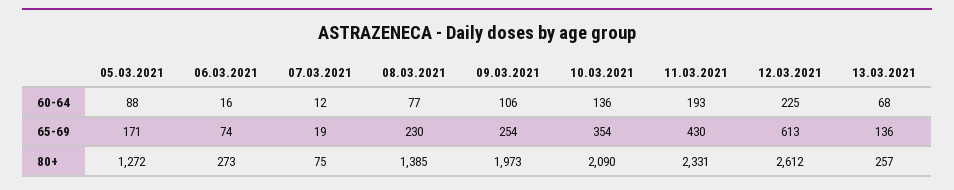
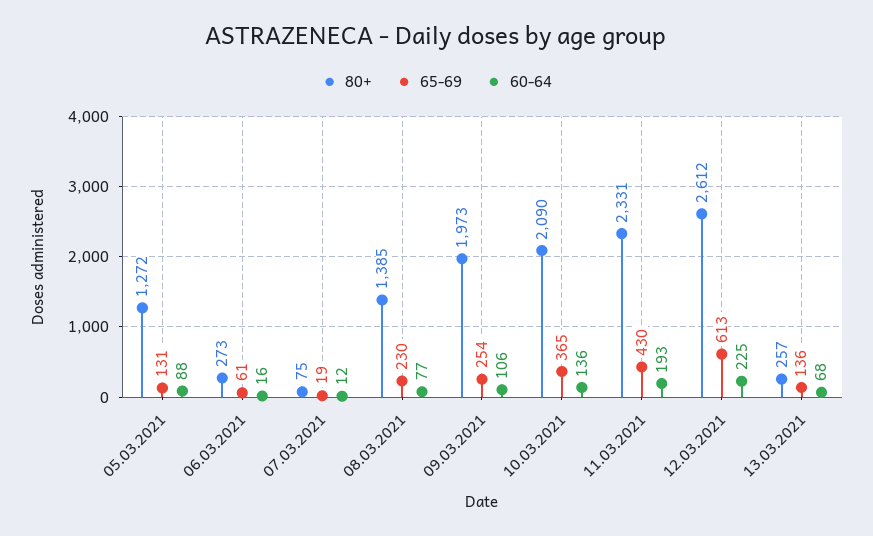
  {
    "60-64": {
      "05.03.2021": 88,
      "06.03.2021": 16,
      "07.03.2021": 12,
      "08.03.2021": 77,
      "09.03.2021": 106,
      "10.03.2021": 136,
      "11.03.2021": 193,
      "12.03.2021": 225,
      "13.03.2021": 68
    },
    "65-69": {
-     "05.03.2021": 171,
+     "05.03.2021": 131,
-     "06.03.2021": 74,
+     "06.03.2021": 61,
      "07.03.2021": 19,
      "08.03.2021": 230,
      "09.03.2021": 254,
-     "10.03.2021": 354,
+     "10.03.2021": 365,
      "11.03.2021": 430,
      "12.03.2021": 613,
      "13.03.2021": 136
    },
    "80+": {
      "05.03.2021": 1272,
      "06.03.2021": 273,
      "07.03.2021": 75,
      "08.03.2021": 1385,
      "09.03.2021": 1973,
      "10.03.2021": 2090,
      "11.03.2021": 2331,
      "12.03.2021": 2612,
      "13.03.2021": 257
    }
  }

